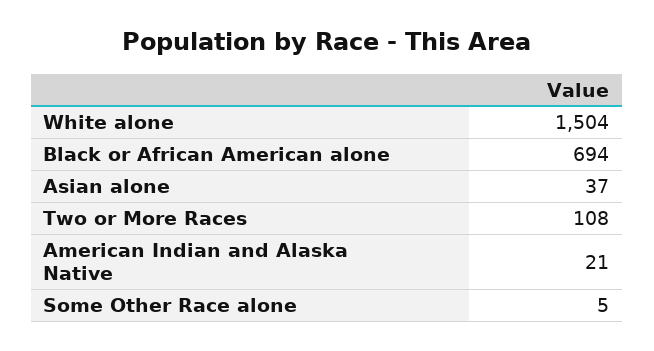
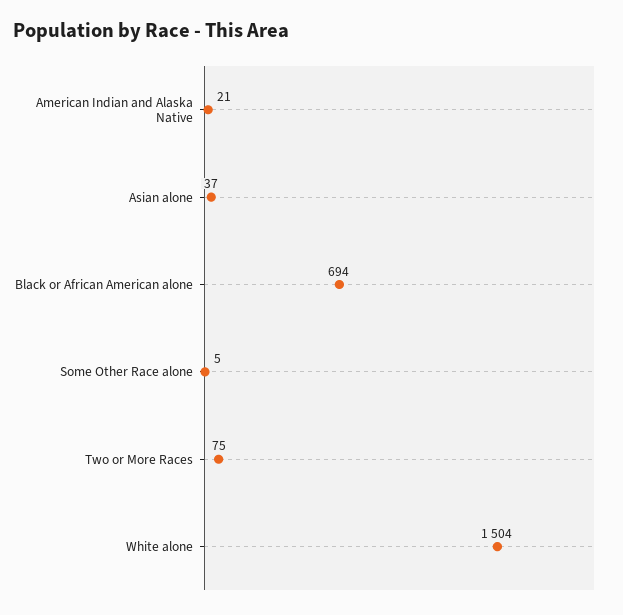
  {
    "White alone": 1504,
    "Black or African American alone": 694,
    "Asian alone": 37,
-   "Two or More Races": 108,
+   "Two or More Races": 75,
    "American Indian and Alaska Native": 21,
    "Some Other Race alone": 5
  }

